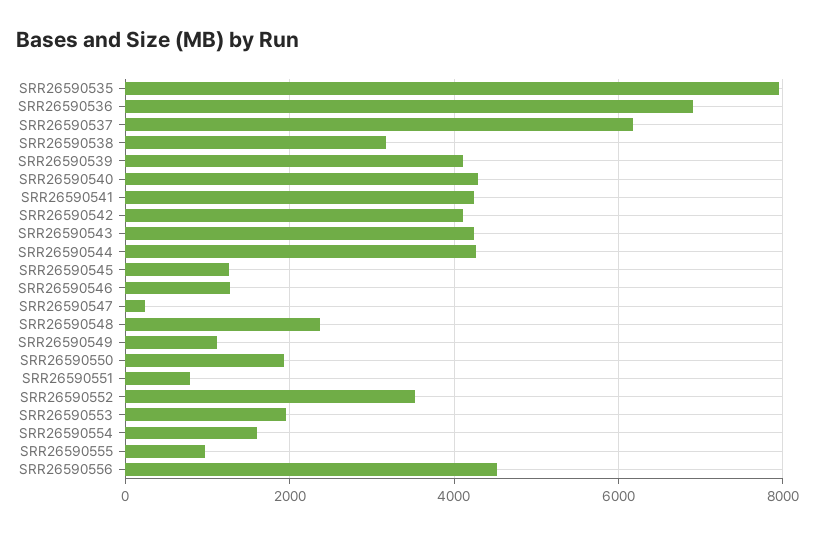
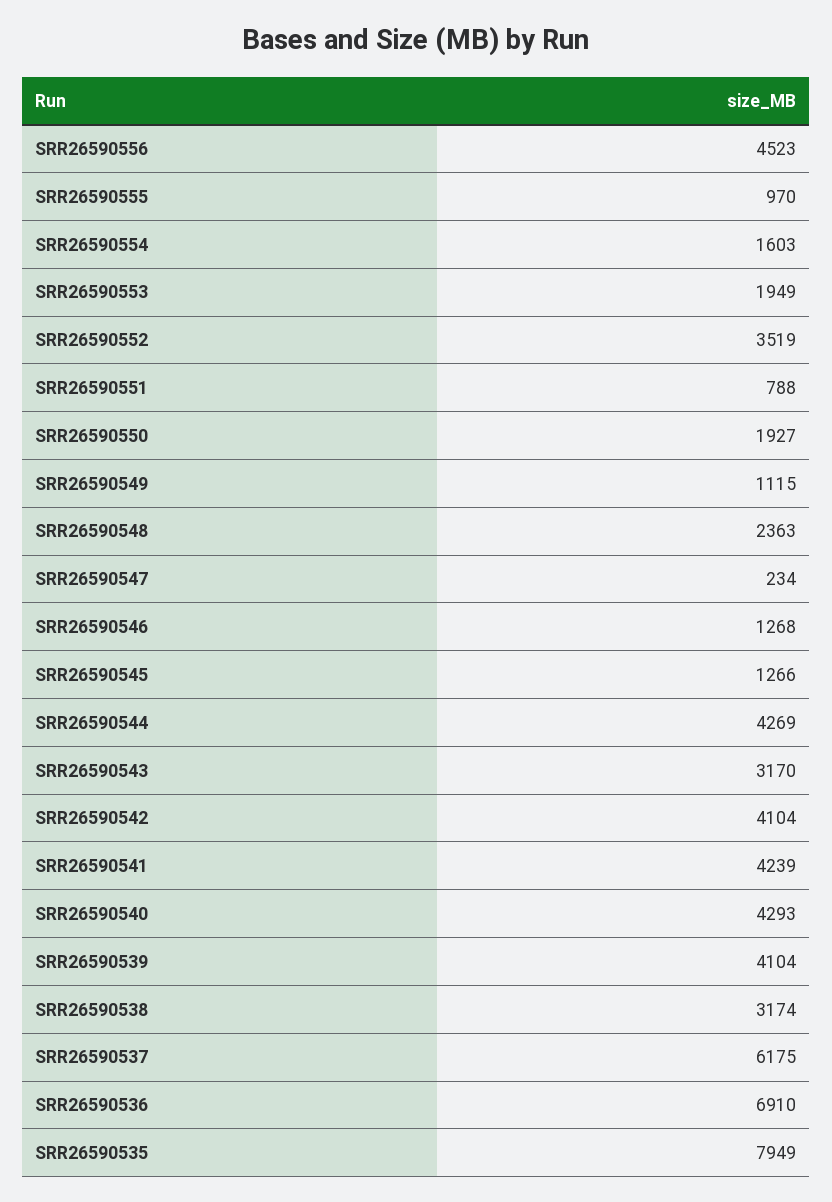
  {
    "SRR26590535": 7949,
    "SRR26590536": 6910,
    "SRR26590537": 6175,
    "SRR26590538": 3174,
    "SRR26590539": 4104,
    "SRR26590540": 4293,
    "SRR26590541": 4239,
    "SRR26590542": 4104,
-   "SRR26590543": 4200,
+   "SRR26590543": 3170,
    "SRR26590544": 4269,
    "SRR26590545": 1266,
    "SRR26590546": 1268,
    "SRR26590547": 234,
    "SRR26590548": 2363,
    "SRR26590549": 1115,
    "SRR26590550": 1927,
    "SRR26590551": 788,
    "SRR26590552": 3519,
    "SRR26590553": 1949,
    "SRR26590554": 1603,
    "SRR26590555": 970,
    "SRR26590556": 4523
  }

